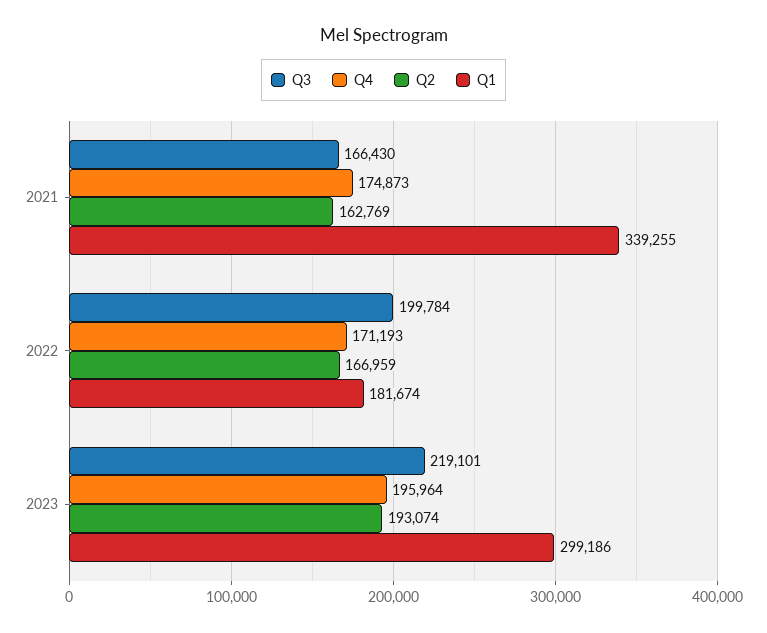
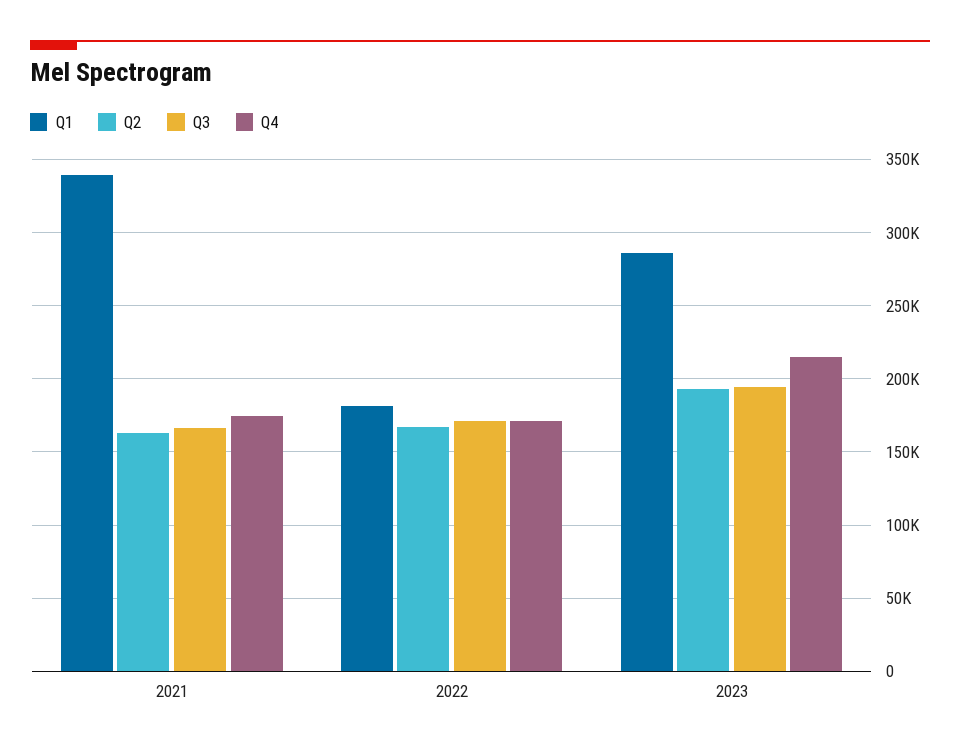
  {
    "Q3": {
      "2021": 166430,
-     "2022": 199784,
+     "2022": 170000,
-     "2023": 219101
+     "2023": 195000
    },
    "Q4": {
      "2021": 174873,
      "2022": 171193,
-     "2023": 195964
+     "2023": 215000
    },
    "Q2": {
      "2021": 162769,
      "2022": 166959,
      "2023": 193074
    },
    "Q1": {
      "2021": 339255,
      "2022": 181674,
-     "2023": 299186
+     "2023": 285000
    }
  }

